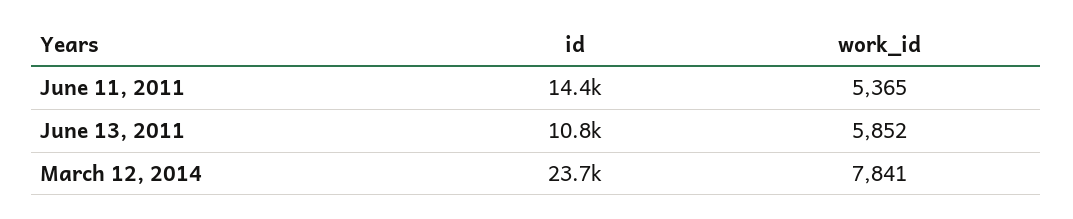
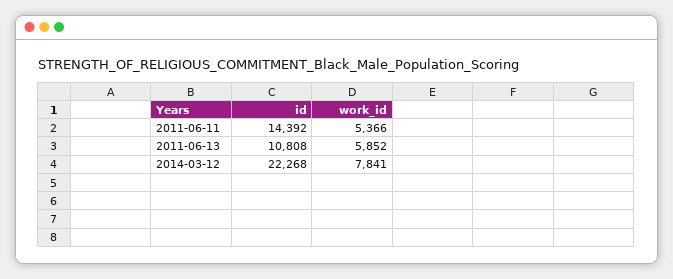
  {
    "id": {
      "June 11, 2011": 14392,
      "June 13, 2011": 10808,
-     "March 12, 2014": 23700
+     "March 12, 2014": 22268
    },
    "work_id": {
-     "June 11, 2011": 5365,
+     "June 11, 2011": 5366,
      "June 13, 2011": 5852,
      "March 12, 2014": 7841
    }
  }

